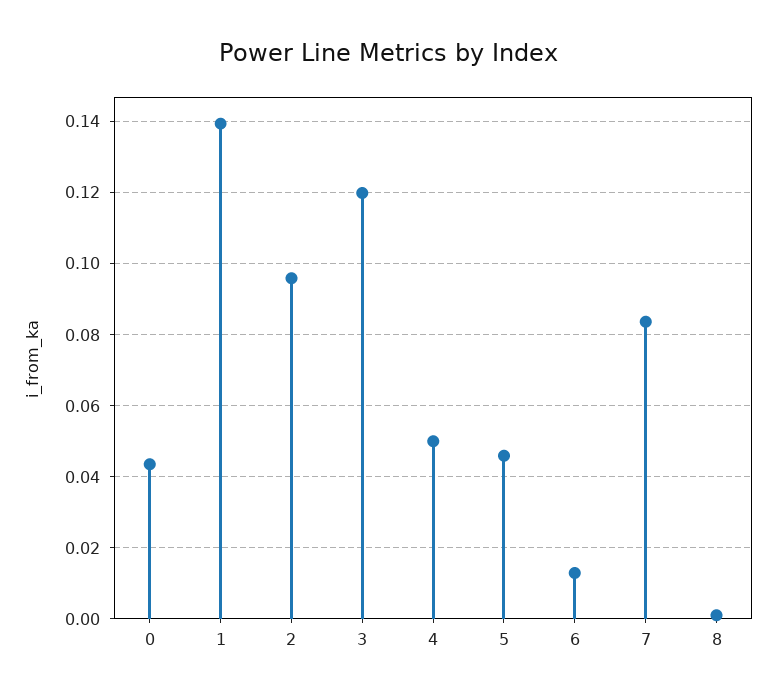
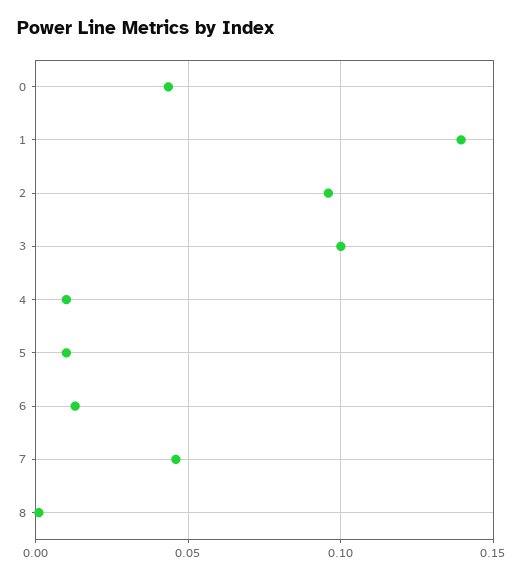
  {
    "0": 0.044,
    "1": 0.14,
    "2": 0.096,
-   "3": 0.12,
+   "3": 0.1,
-   "4": 0.05,
+   "4": 0.01,
-   "5": 0.046,
+   "5": 0.01,
    "6": 0.012,
-   "7": 0.084,
+   "7": 0.045,
    "8": 0.002
  }

